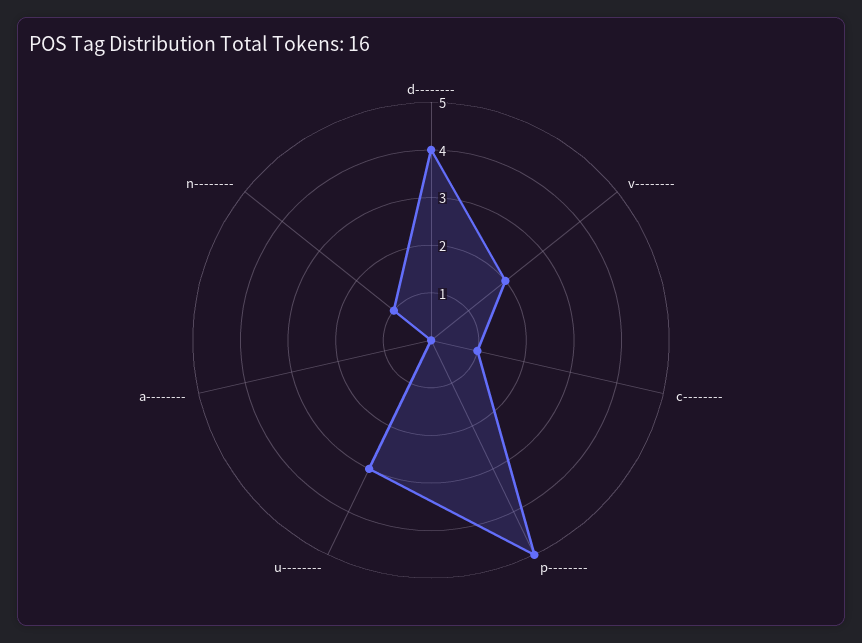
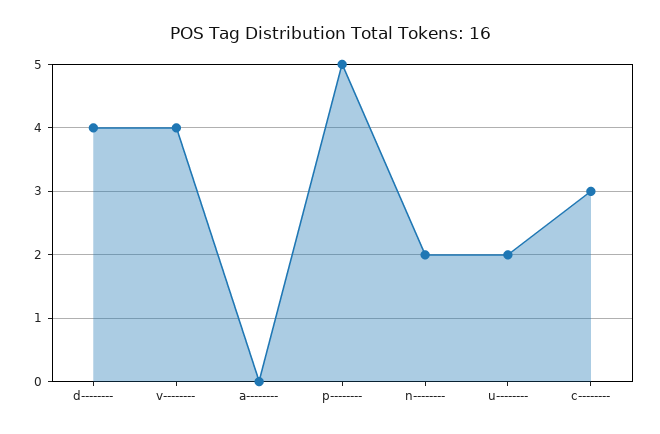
  {
    "d--------": 4,
-   "v--------": 2,
+   "v--------": 4,
-   "c--------": 1,
+   "c--------": 3,
    "p--------": 5,
-   "u--------": 3,
+   "u--------": 2,
    "a--------": 0,
-   "n--------": 1
+   "n--------": 2
  }

